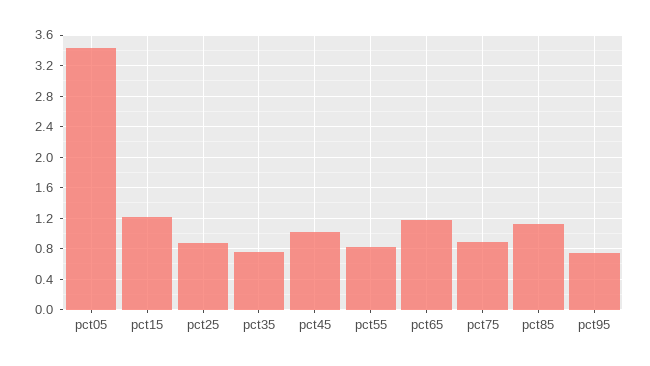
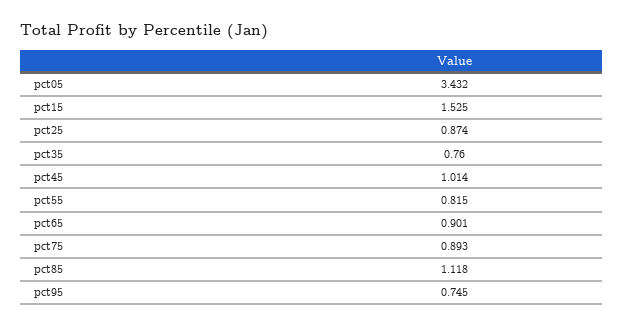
  {
    "pct05": 3.432,
-   "pct15": 1.2,
+   "pct15": 1.525,
    "pct25": 0.874,
    "pct35": 0.76,
    "pct45": 1.014,
    "pct55": 0.815,
-   "pct65": 1.2,
+   "pct65": 0.901,
    "pct75": 0.893,
    "pct85": 1.118,
    "pct95": 0.745
  }

